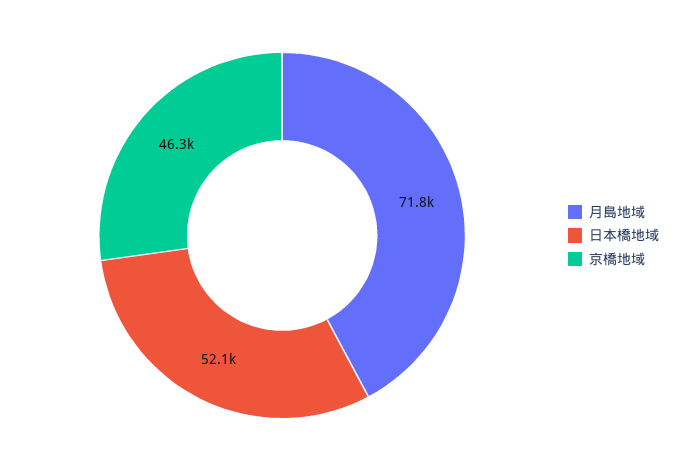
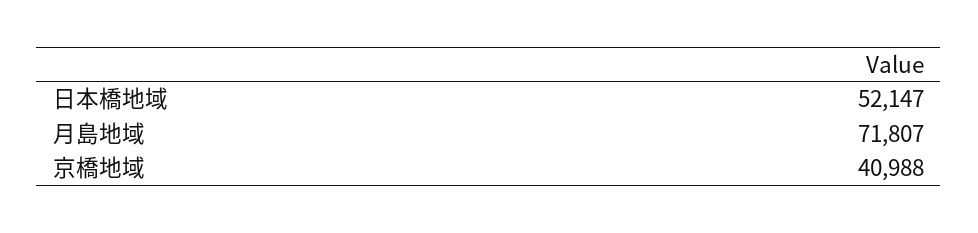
  {
    "月島地域": 71807,
    "日本橋地域": 52147,
-   "京橋地域": 46300
+   "京橋地域": 40988
  }

